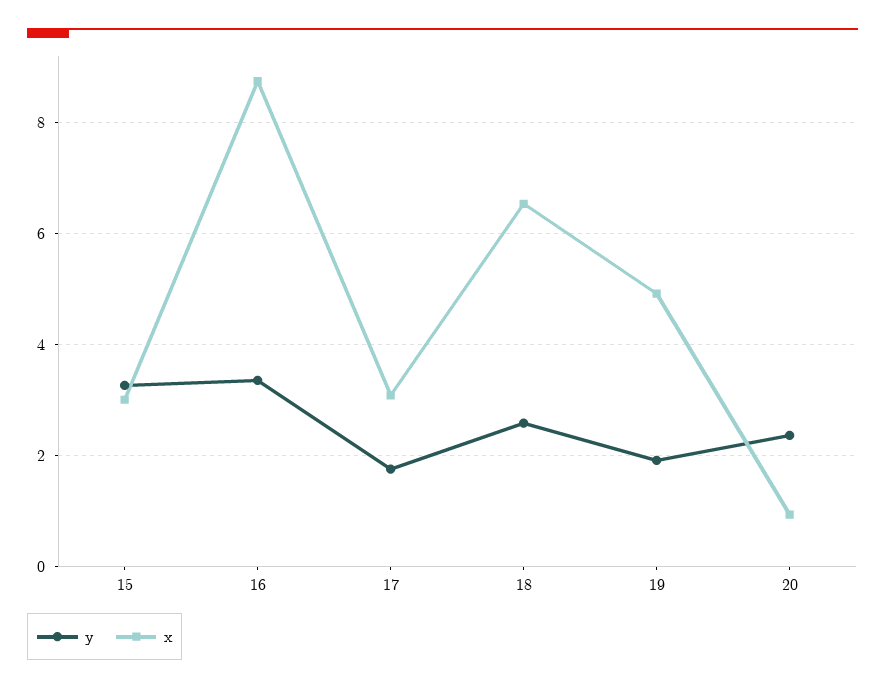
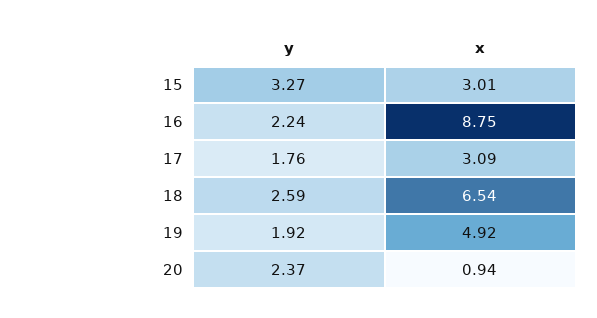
  {
    "y": {
      "15": 3.27,
-     "16": 3.4,
+     "16": 2.24,
      "17": 1.76,
      "18": 2.59,
      "19": 1.92,
      "20": 2.37
    },
    "x": {
      "15": 3.01,
      "16": 8.75,
      "17": 3.09,
      "18": 6.54,
      "19": 4.92,
      "20": 0.94
    }
  }

